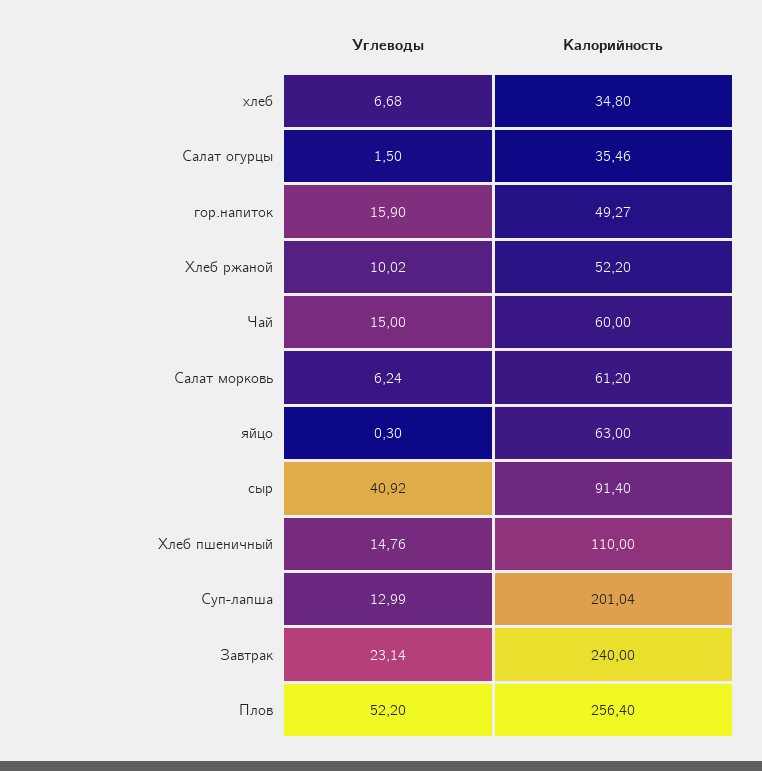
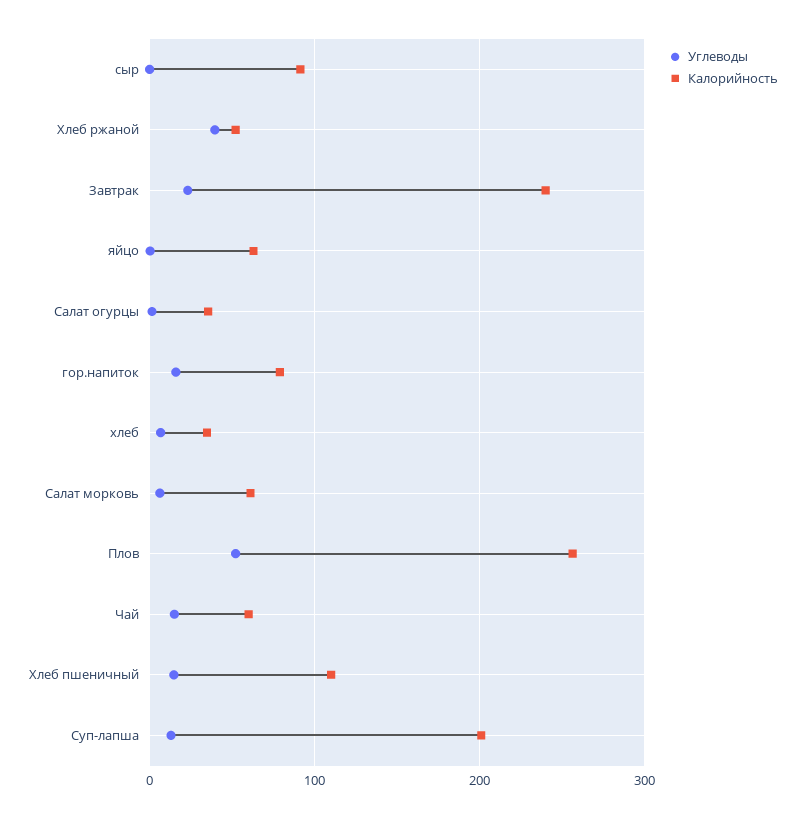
  {
    "Углеводы": {
      "хлеб": 6.68,
      "Салат огурцы": 1.5,
      "гор.напиток": 15.9,
-     "Хлеб ржаной": 10.02,
+     "Хлеб ржаной": 40,
      "Чай": 15,
      "Салат морковь": 6.24,
      "яйцо": 0.3,
-     "сыр": 40.92,
+     "сыр": 0,
      "Хлеб пшеничный": 14.76,
      "Суп-лапша": 12.99,
      "Завтрак": 23.14,
      "Плов": 52.2
    },
    "Калорийность": {
      "хлеб": 34.8,
      "Салат огурцы": 35.46,
-     "гор.напиток": 49.27,
+     "гор.напиток": 80,
      "Хлеб ржаной": 52.2,
      "Чай": 60,
      "Салат морковь": 61.2,
      "яйцо": 63,
      "сыр": 91.4,
      "Хлеб пшеничный": 110,
      "Суп-лапша": 201.04,
      "Завтрак": 240,
      "Плов": 256.4
    }
  }

